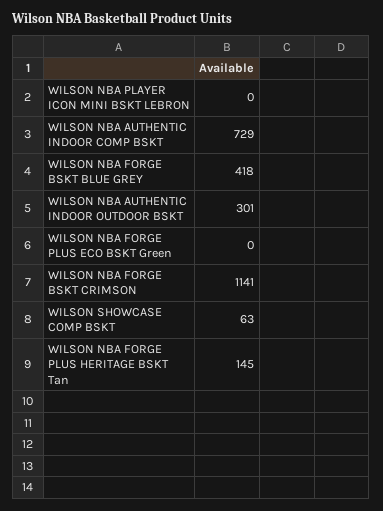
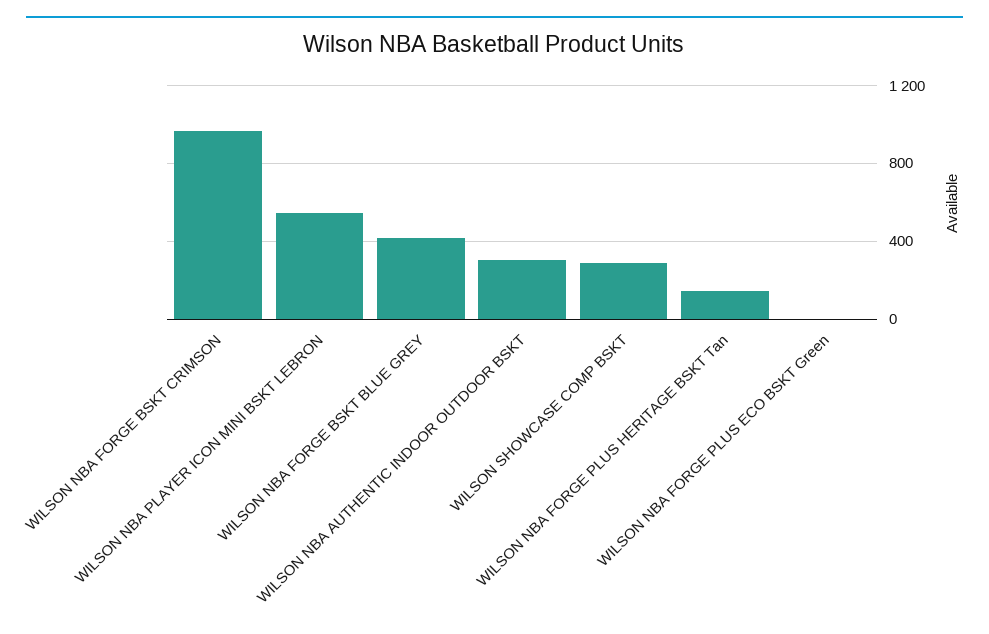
  {
-   "WILSON NBA PLAYER ICON MINI BSKT LEBRON": 0,
+   "WILSON NBA PLAYER ICON MINI BSKT LEBRON": 550,
-   "WILSON NBA AUTHENTIC INDOOR COMP BSKT": 729,
    "WILSON NBA FORGE BSKT BLUE GREY": 418,
    "WILSON NBA AUTHENTIC INDOOR OUTDOOR BSKT": 301,
    "WILSON NBA FORGE PLUS ECO BSKT Green": 0,
-   "WILSON NBA FORGE BSKT CRIMSON": 1141,
+   "WILSON NBA FORGE BSKT CRIMSON": 950,
-   "WILSON SHOWCASE COMP BSKT": 63,
+   "WILSON SHOWCASE COMP BSKT": 300,
    "WILSON NBA FORGE PLUS HERITAGE BSKT Tan": 145
  }

